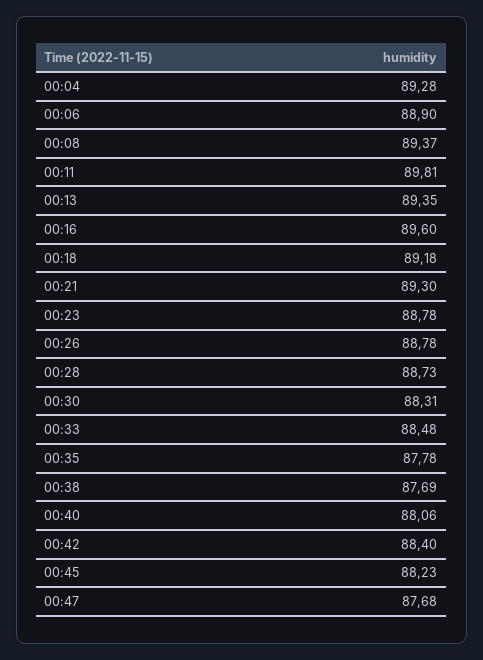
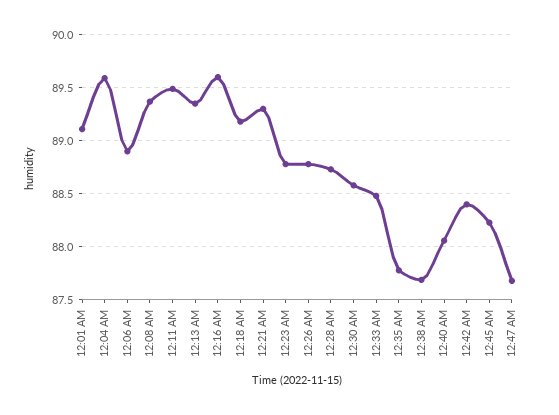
  {
-   "00:04": 89.28,
+   "00:04": 89.6,
    "00:06": 88.9,
    "00:08": 89.37,
-   "00:11": 89.81,
+   "00:11": 89.5,
    "00:13": 89.35,
    "00:16": 89.6,
    "00:18": 89.18,
    "00:21": 89.3,
    "00:23": 88.78,
    "00:26": 88.78,
    "00:28": 88.73,
-   "00:30": 88.31,
+   "00:30": 88.6,
    "00:33": 88.48,
    "00:35": 87.78,
    "00:38": 87.69,
    "00:40": 88.06,
    "00:42": 88.4,
    "00:45": 88.23,
-   "00:47": 87.68
+   "00:47": 87.68,
+   "12:01 AM": 89.1
  }

